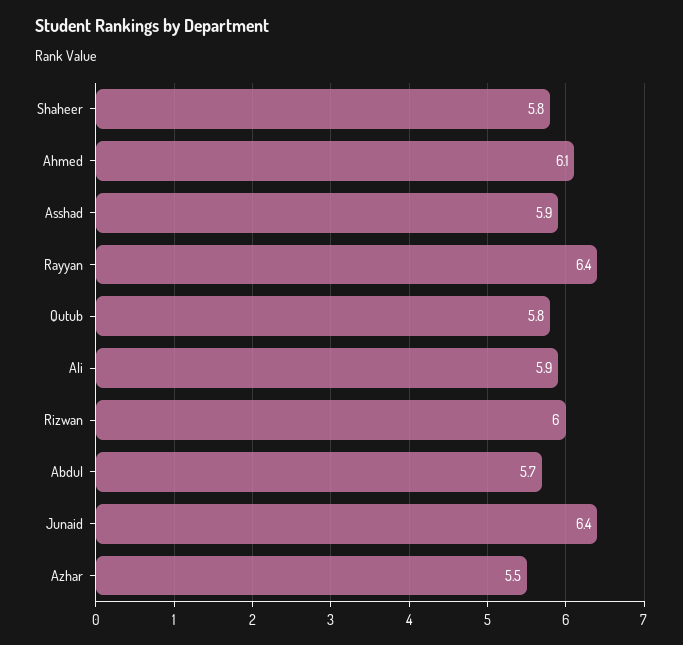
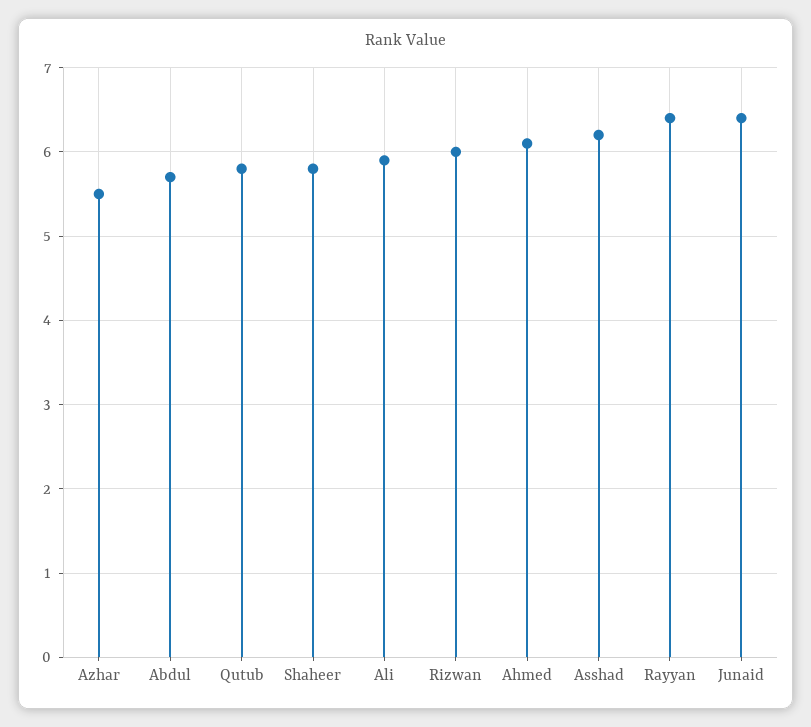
  {
    "Shaheer": 5.8,
    "Ahmed": 6.1,
-   "Asshad": 5.9,
+   "Asshad": 6.2,
    "Rayyan": 6.4,
    "Qutub": 5.8,
    "Ali": 5.9,
    "Rizwan": 6,
    "Abdul": 5.7,
    "Junaid": 6.4,
    "Azhar": 5.5
  }

